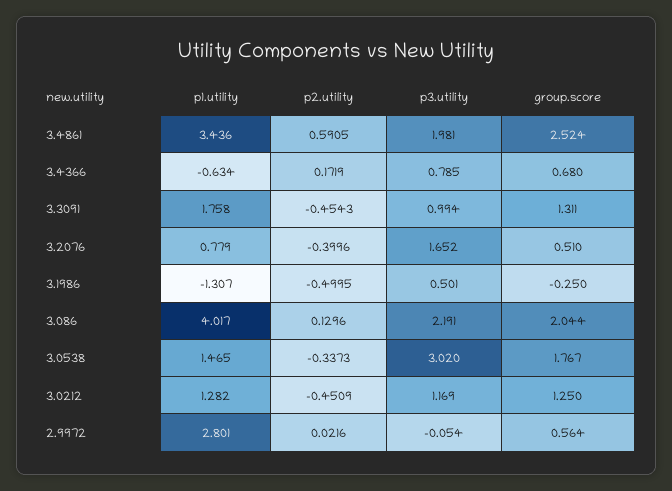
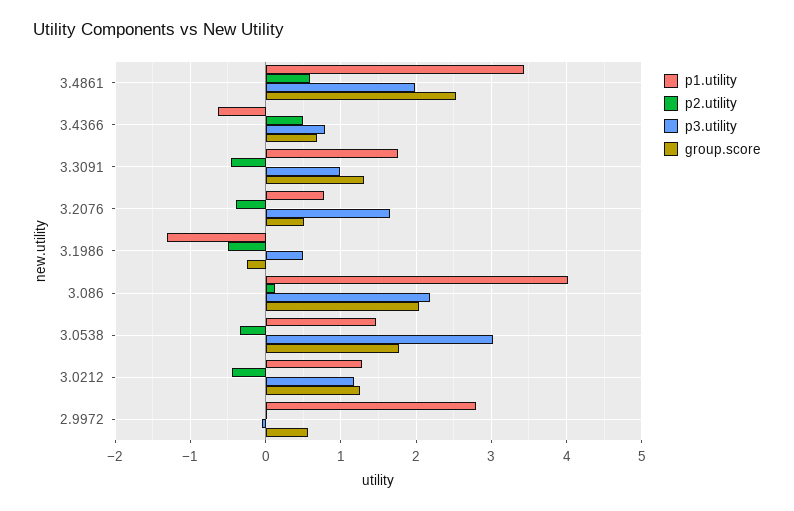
  {
    "p1.utility": {
      "3.4861": 3.436,
      "3.4366": -0.634,
      "3.3091": 1.758,
      "3.2076": 0.779,
      "3.1986": -1.307,
      "3.086": 4.017,
      "3.0538": 1.465,
      "3.0212": 1.282,
      "2.9972": 2.801
    },
    "p2.utility": {
      "3.4861": 0.5905,
-     "3.4366": 0.1719,
+     "3.4366": 0.5,
      "3.3091": -0.4543,
      "3.2076": -0.3996,
      "3.1986": -0.4995,
      "3.086": 0.1296,
      "3.0538": -0.3373,
      "3.0212": -0.4509,
      "2.9972": 0.0216
    },
    "p3.utility": {
      "3.4861": 1.981,
      "3.4366": 0.785,
      "3.3091": 0.994,
      "3.2076": 1.652,
      "3.1986": 0.501,
      "3.086": 2.191,
      "3.0538": 3.02,
      "3.0212": 1.169,
      "2.9972": -0.054
    },
    "group.score": {
      "3.4861": 2.524,
      "3.4366": 0.68,
      "3.3091": 1.311,
      "3.2076": 0.51,
      "3.1986": -0.25,
      "3.086": 2.044,
      "3.0538": 1.767,
      "3.0212": 1.25,
      "2.9972": 0.564
    }
  }

